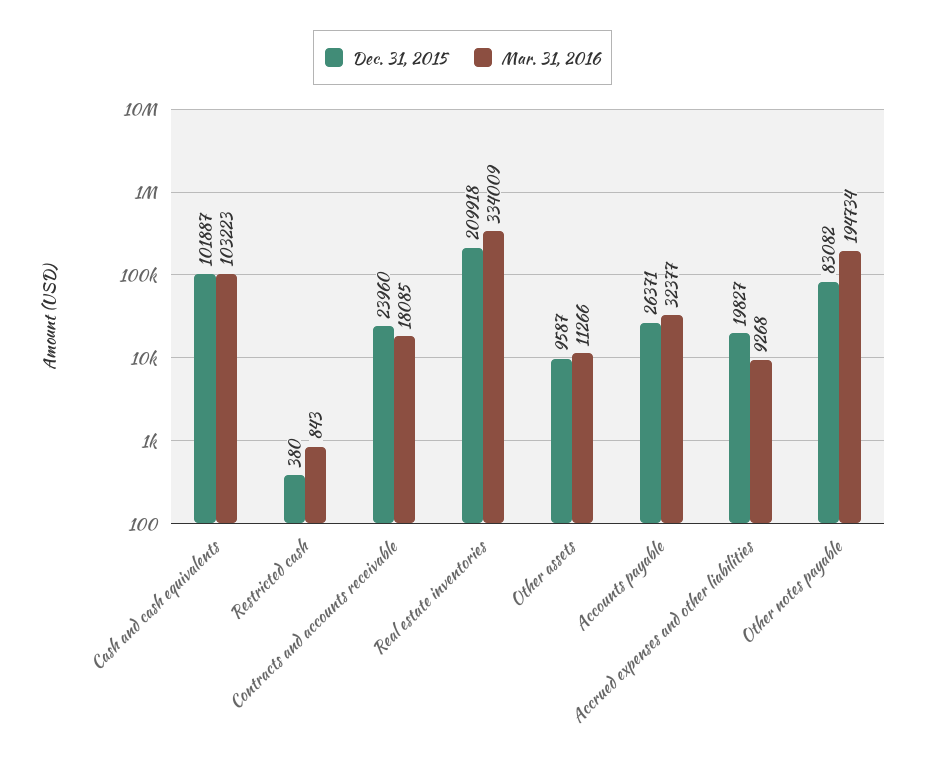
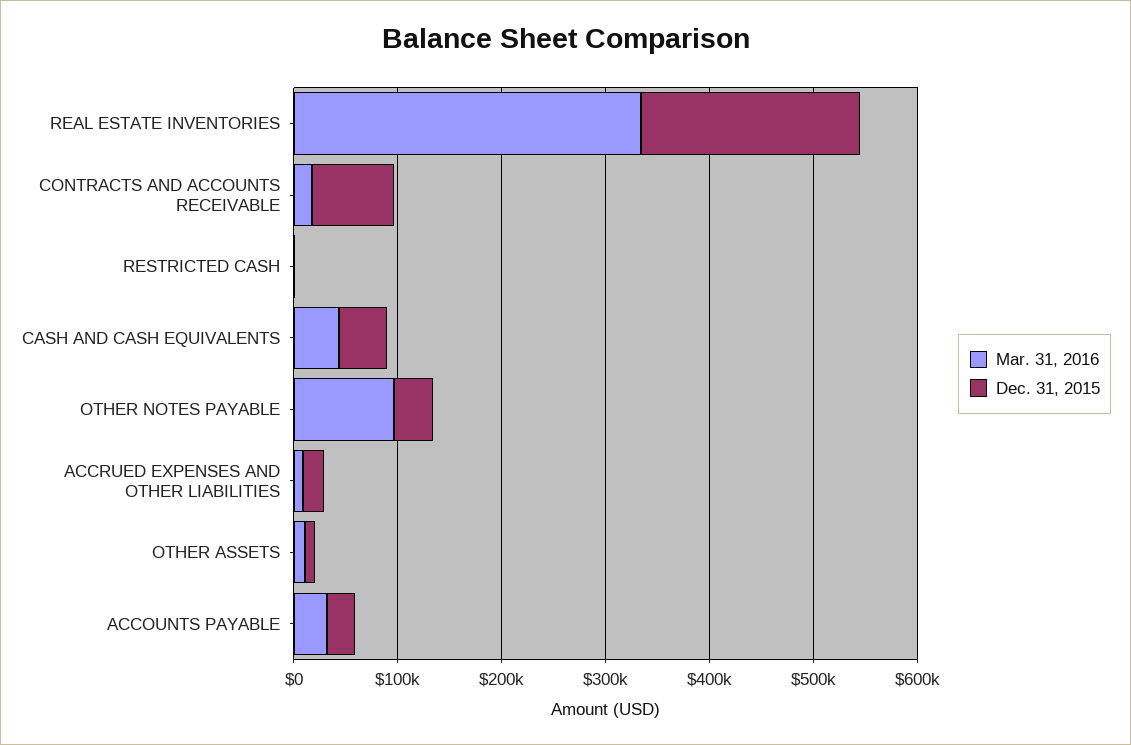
  {
    "Dec. 31, 2015": {
-     "Cash and cash equivalents": 101887,
+     "Cash and cash equivalents": 40000,
      "Restricted cash": 380,
-     "Contracts and accounts receivable": 23960,
+     "Contracts and accounts receivable": 80000,
      "Real estate inventories": 209918,
      "Other assets": 9587,
      "Accounts payable": 26371,
      "Accrued expenses and other liabilities": 19827,
-     "Other notes payable": 83082
+     "Other notes payable": 40000
    },
    "Mar. 31, 2016": {
-     "Cash and cash equivalents": 103223,
+     "Cash and cash equivalents": 40000,
      "Restricted cash": 843,
      "Contracts and accounts receivable": 18085,
      "Real estate inventories": 334009,
      "Other assets": 11266,
      "Accounts payable": 32377,
      "Accrued expenses and other liabilities": 9268,
-     "Other notes payable": 194734
+     "Other notes payable": 100000
    }
  }

